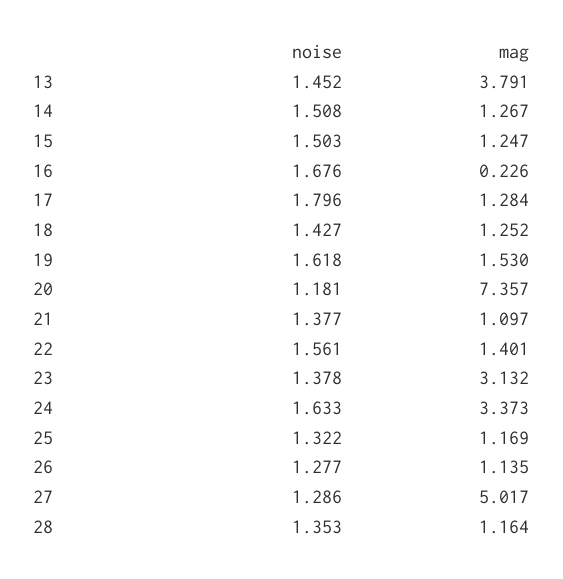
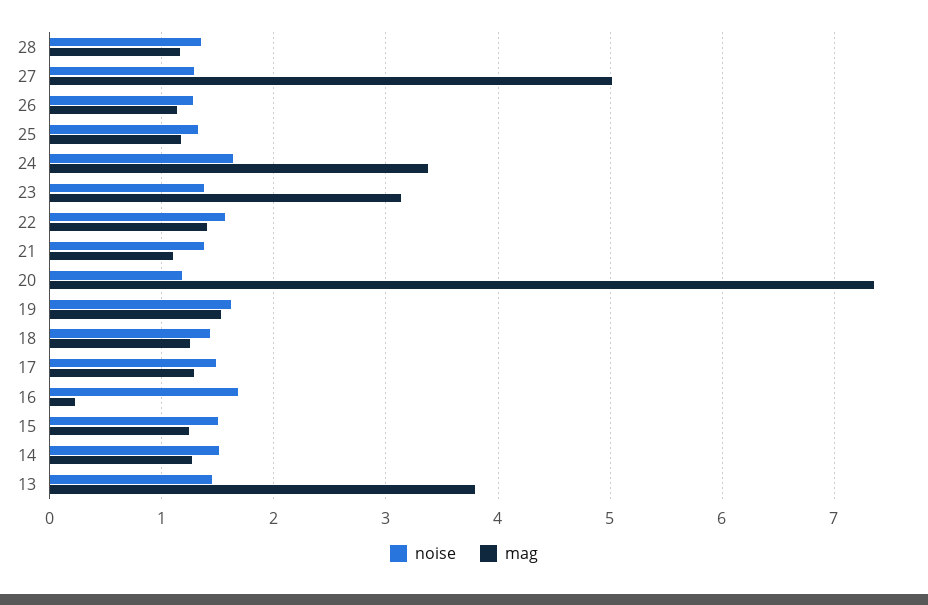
  {
    "noise": {
      "13": 1.452,
      "14": 1.508,
      "15": 1.503,
      "16": 1.676,
-     "17": 1.796,
+     "17": 1.5,
      "18": 1.427,
      "19": 1.618,
      "20": 1.181,
      "21": 1.377,
      "22": 1.561,
      "23": 1.378,
      "24": 1.633,
      "25": 1.322,
      "26": 1.277,
      "27": 1.286,
      "28": 1.353
    },
    "mag": {
      "13": 3.791,
      "14": 1.267,
      "15": 1.247,
      "16": 0.226,
      "17": 1.284,
      "18": 1.252,
      "19": 1.53,
      "20": 7.357,
      "21": 1.097,
      "22": 1.401,
      "23": 3.132,
      "24": 3.373,
      "25": 1.169,
      "26": 1.135,
      "27": 5.017,
      "28": 1.164
    }
  }

